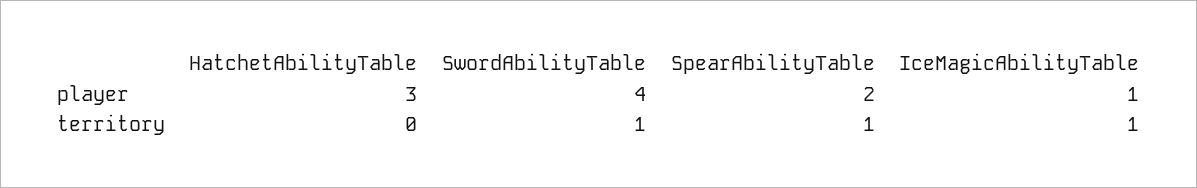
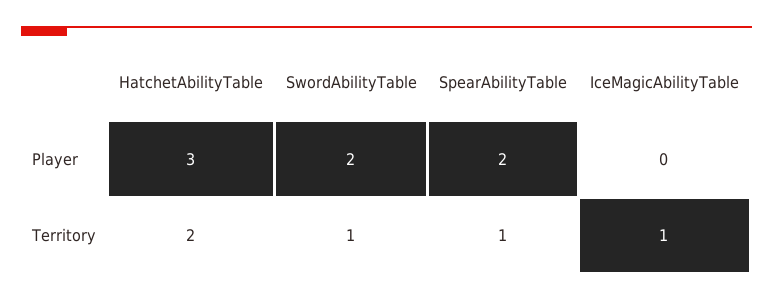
  {
    "HatchetAbilityTable": {
      "player": 3,
-     "territory": 0
+     "territory": 2
    },
    "SwordAbilityTable": {
-     "player": 4,
+     "player": 2,
      "territory": 1
    },
    "SpearAbilityTable": {
      "player": 2,
      "territory": 1
    },
    "IceMagicAbilityTable": {
-     "player": 1,
+     "player": 0,
      "territory": 1
    }
  }

